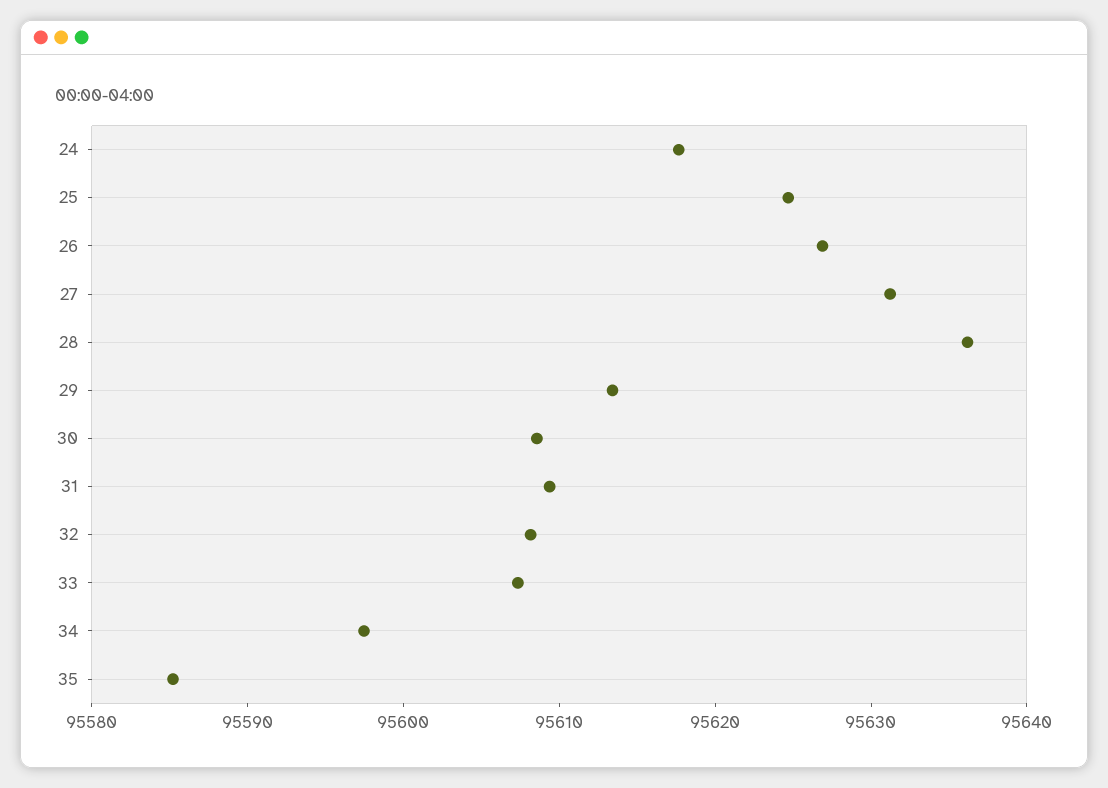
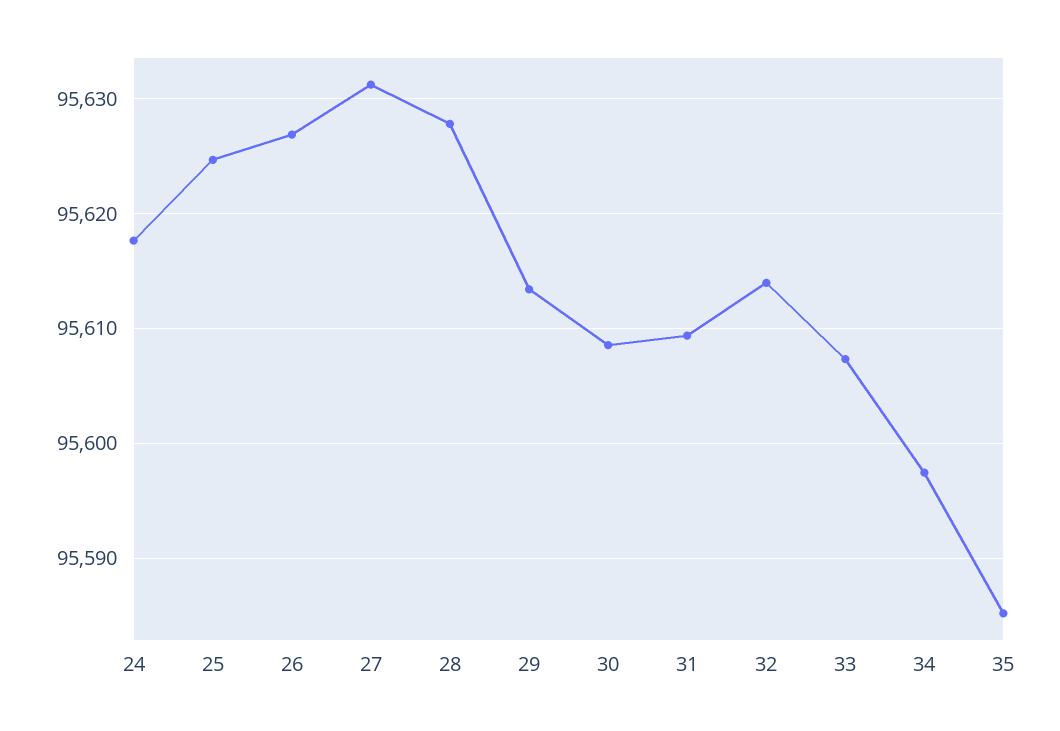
  {
    "24": 95618,
    "25": 95625,
    "26": 95627,
    "27": 95631,
-   "28": 95636,
+   "28": 95628,
    "29": 95613,
    "30": 95609,
    "31": 95609,
-   "32": 95608,
+   "32": 95614,
    "33": 95607,
    "34": 95597,
    "35": 95585
  }

